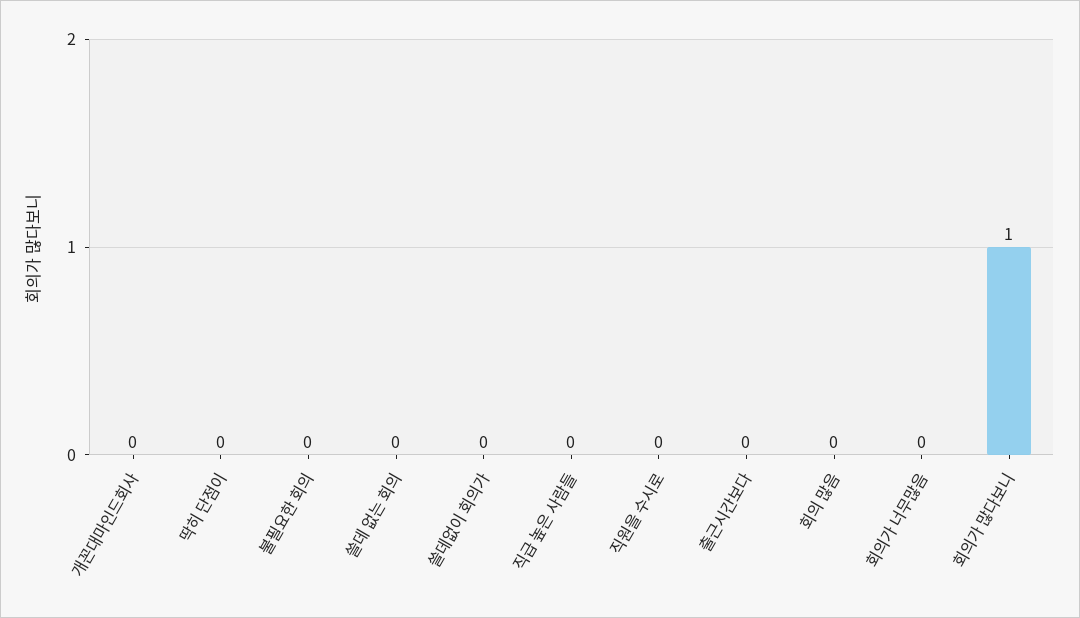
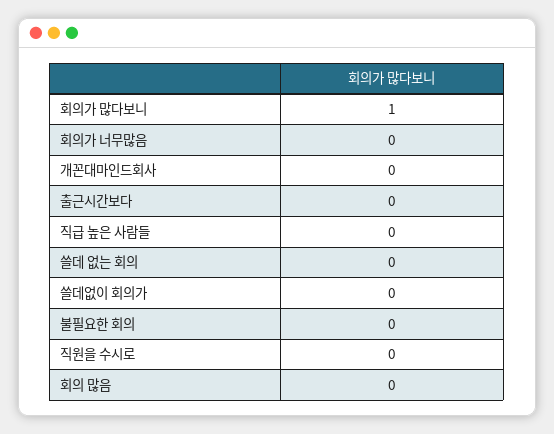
  {
    "개꼰대마인드회사": 0,
-   "딱히 단점이": 0,
    "불필요한 회의": 0,
    "쓸데 없는 회의": 0,
    "쓸데없이 회의가": 0,
    "직급 높은 사람들": 0,
    "직원을 수시로": 0,
    "출근시간보다": 0,
    "회의 많음": 0,
    "회의가 너무많음": 0,
    "회의가 많다보니": 1
  }

